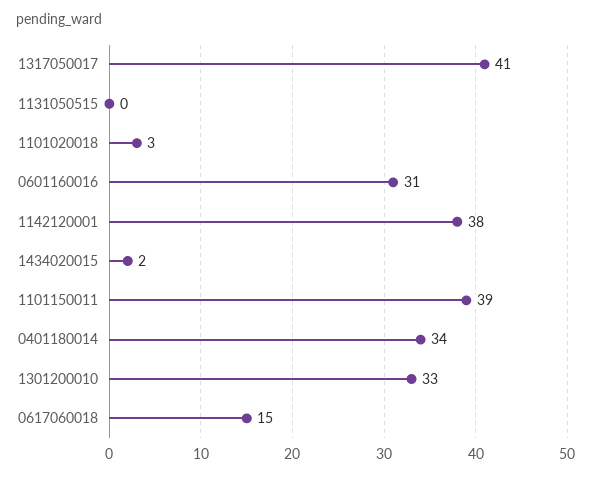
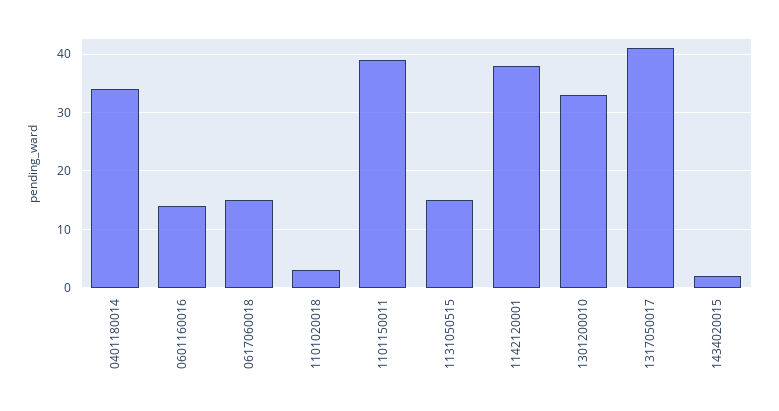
  {
    "1317050017": 41,
-   "1131050515": 0,
+   "1131050515": 15,
    "1101020018": 3,
-   "0601160016": 31,
+   "0601160016": 15,
    "1142120001": 38,
    "1434020015": 2,
    "1101150011": 39,
    "0401180014": 34,
    "1301200010": 33,
    "0617060018": 15
  }

